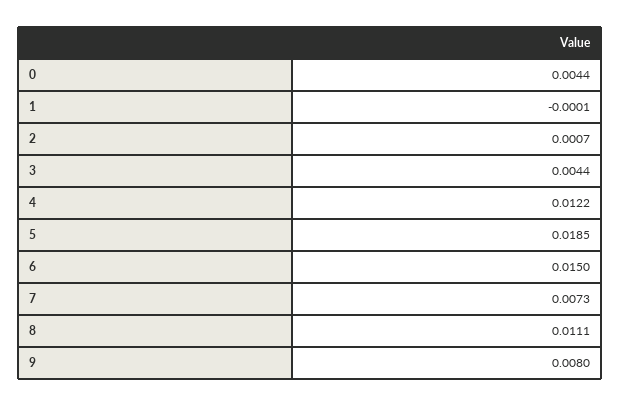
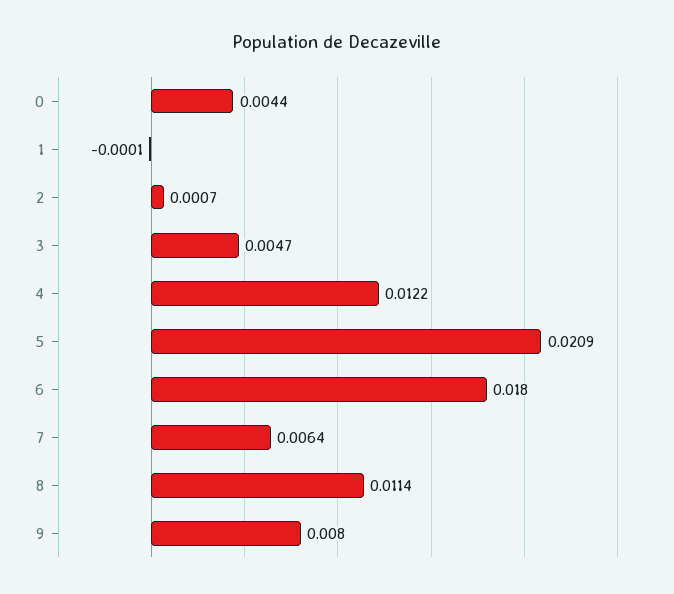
  {
    "0": 0.0044,
    "1": -0.0001,
    "2": 0.0007,
-   "3": 0.0044,
+   "3": 0.0047,
    "4": 0.0122,
-   "5": 0.0185,
+   "5": 0.0209,
-   "6": 0.015,
+   "6": 0.018,
-   "7": 0.0073,
+   "7": 0.0064,
-   "8": 0.0111,
+   "8": 0.0114,
    "9": 0.008
  }

